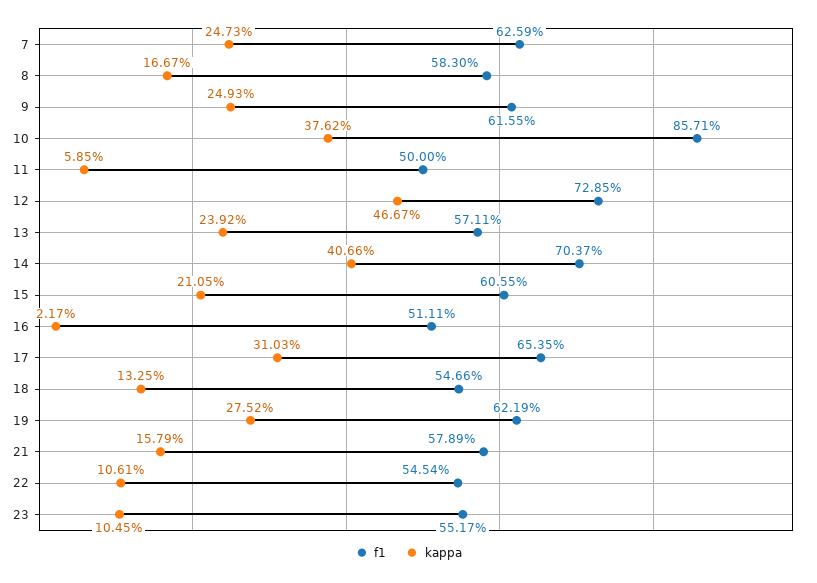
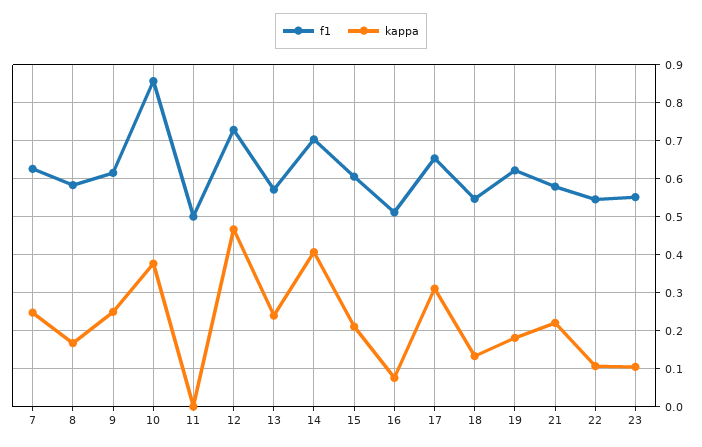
  {
    "f1": {
      "7": 0.6259,
      "8": 0.583,
      "9": 0.6155,
      "10": 0.8571,
      "11": 0.5,
      "12": 0.7285,
      "13": 0.5711,
      "14": 0.7037,
      "15": 0.6055,
      "16": 0.5111,
      "17": 0.6535,
      "18": 0.5466,
      "19": 0.6219,
      "21": 0.5789,
      "22": 0.5454,
      "23": 0.5517
    },
    "kappa": {
      "7": 0.2473,
      "8": 0.1667,
      "9": 0.2493,
      "10": 0.3762,
-     "11": 0.0585,
+     "11": 0,
      "12": 0.4667,
      "13": 0.2392,
      "14": 0.4066,
      "15": 0.2105,
-     "16": 0.0217,
+     "16": 0.08,
      "17": 0.3103,
      "18": 0.1325,
-     "19": 0.2752,
+     "19": 0.18,
-     "21": 0.1579,
+     "21": 0.22,
      "22": 0.1061,
      "23": 0.1045
    }
  }

